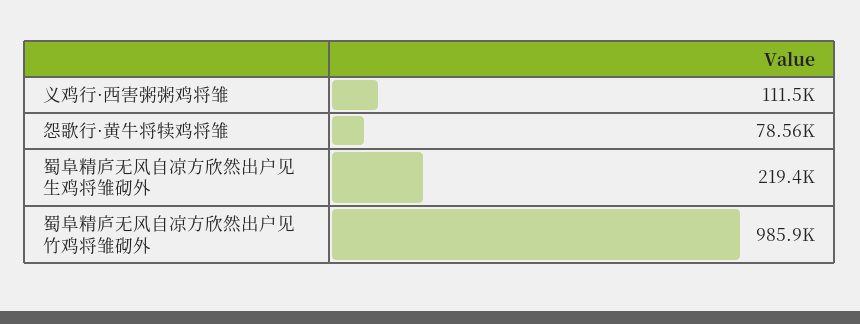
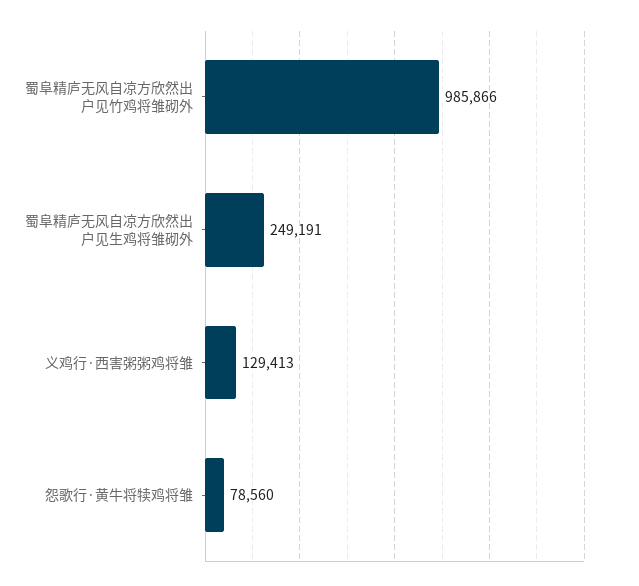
  {
-   "义鸡行·西害粥粥鸡将雏": 111500,
+   "义鸡行·西害粥粥鸡将雏": 129413,
    "怨歌行·黄牛将犊鸡将雏": 78560,
-   "蜀阜精庐无风自凉方欣然出户见生鸡将雏砌外": 219400,
+   "蜀阜精庐无风自凉方欣然出户见生鸡将雏砌外": 249191,
    "蜀阜精庐无风自凉方欣然出户见竹鸡将雏砌外": 985866
  }

